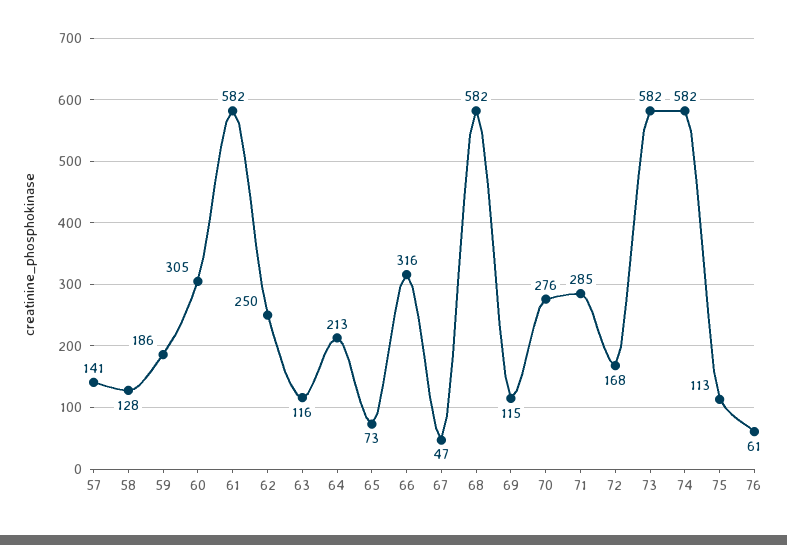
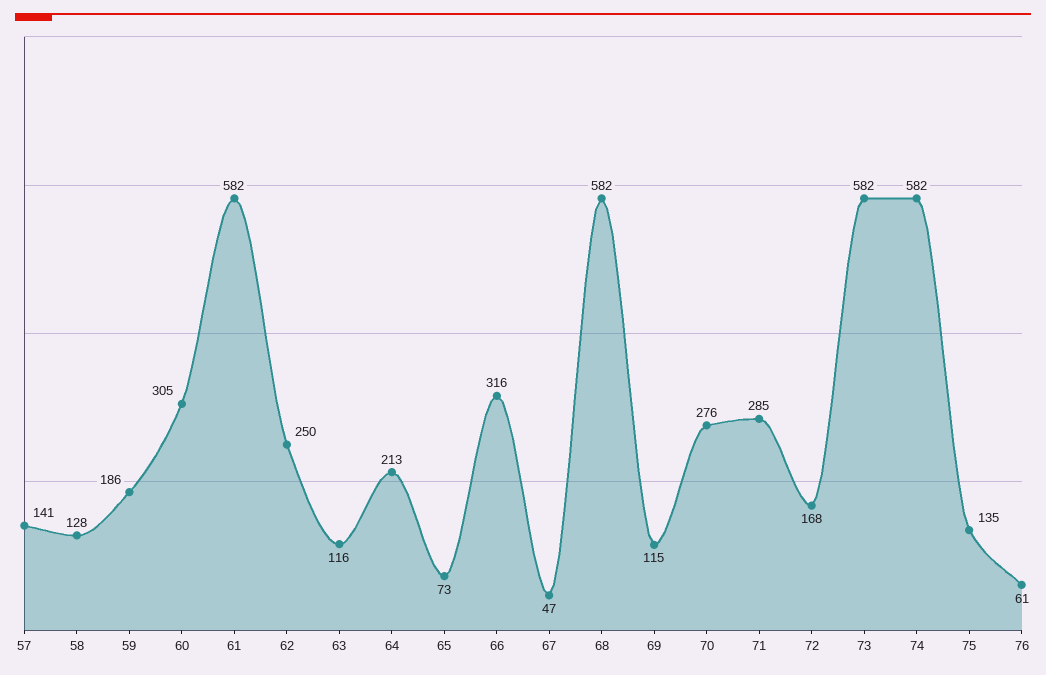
  {
    "57": 141,
    "58": 128,
    "59": 186,
    "60": 305,
    "61": 582,
    "62": 250,
    "63": 116,
    "64": 213,
    "65": 73,
    "66": 316,
    "67": 47,
    "68": 582,
    "69": 115,
    "70": 276,
    "71": 285,
    "72": 168,
    "73": 582,
    "74": 582,
-   "75": 113,
+   "75": 135,
    "76": 61
  }

